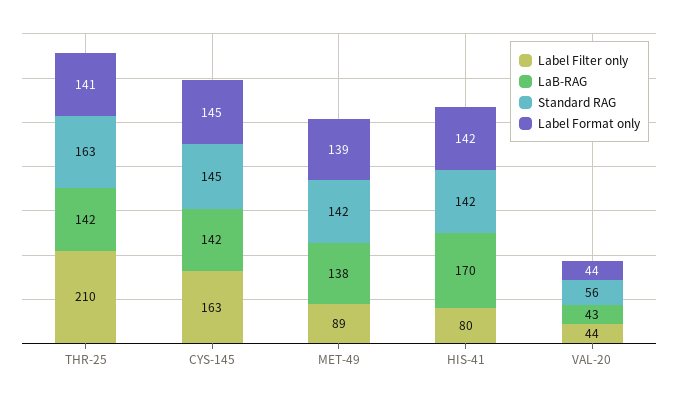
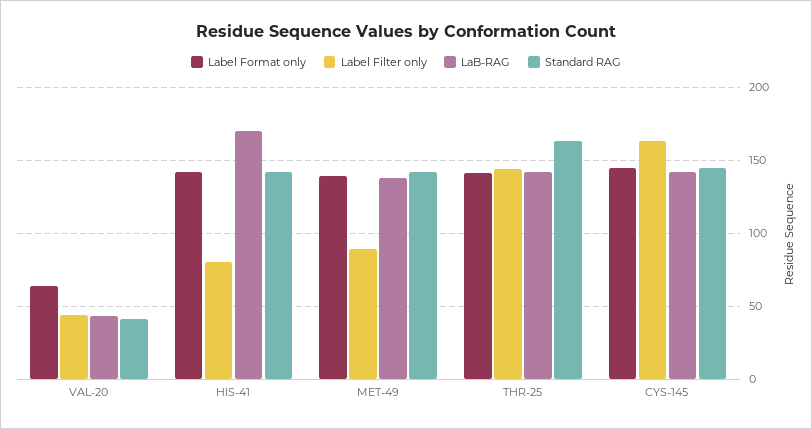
  {
    "Label Filter only": {
-     "THR-25": 210,
+     "THR-25": 145,
      "CYS-145": 163,
      "MET-49": 89,
      "HIS-41": 80,
      "VAL-20": 44
    },
    "LaB-RAG": {
      "THR-25": 142,
      "CYS-145": 142,
      "MET-49": 138,
      "HIS-41": 170,
      "VAL-20": 43
    },
    "Standard RAG": {
      "THR-25": 163,
      "CYS-145": 145,
      "MET-49": 142,
      "HIS-41": 142,
-     "VAL-20": 56
+     "VAL-20": 40
    },
    "Label Format only": {
      "THR-25": 141,
      "CYS-145": 145,
      "MET-49": 139,
      "HIS-41": 142,
-     "VAL-20": 44
+     "VAL-20": 65
    }
  }

